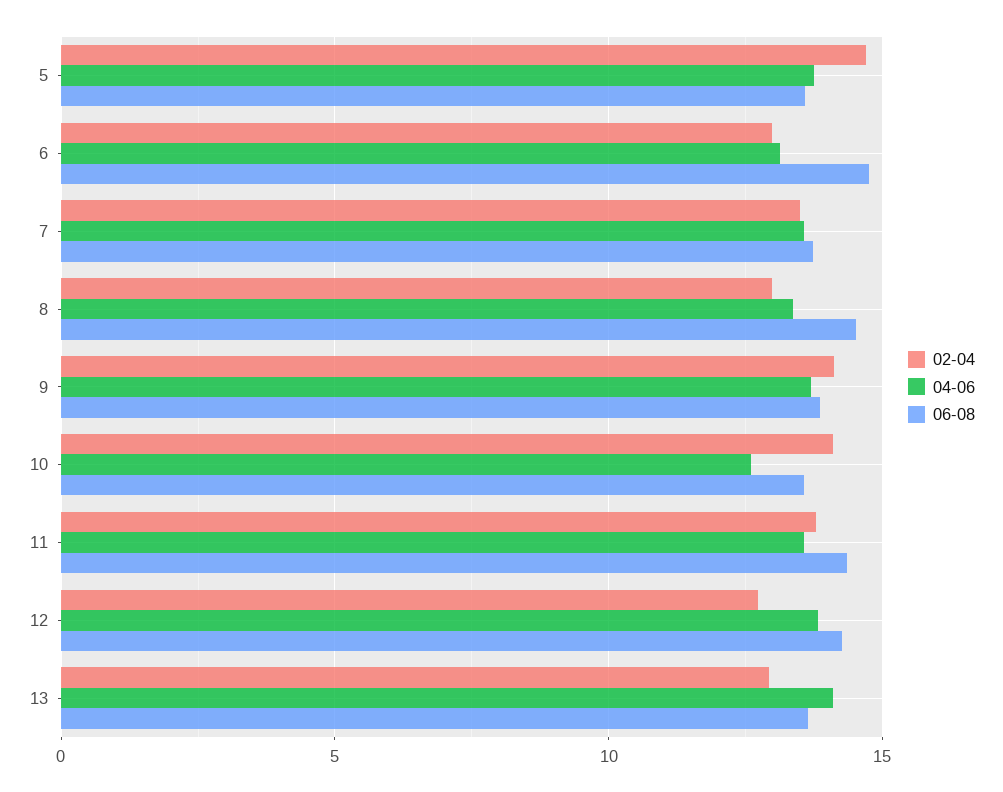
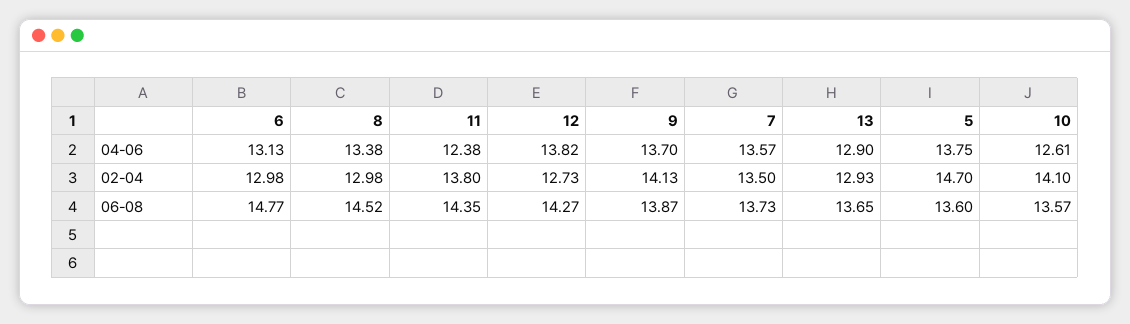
  {
    "02-04": {
      "5": 14.7,
      "6": 12.98,
      "7": 13.5,
      "8": 12.98,
      "9": 14.13,
      "10": 14.1,
      "11": 13.8,
      "12": 12.73,
      "13": 12.93
    },
    "04-06": {
      "5": 13.75,
      "6": 13.13,
      "7": 13.57,
      "8": 13.38,
      "9": 13.7,
      "10": 12.61,
-     "11": 13.5,
+     "11": 12.38,
      "12": 13.82,
-     "13": 14
+     "13": 12.9
    },
    "06-08": {
      "5": 13.6,
      "6": 14.77,
      "7": 13.73,
      "8": 14.52,
      "9": 13.87,
      "10": 13.57,
      "11": 14.35,
      "12": 14.27,
      "13": 13.65
    }
  }

